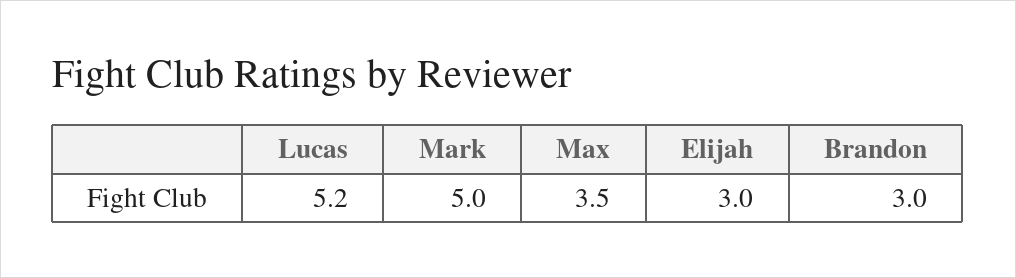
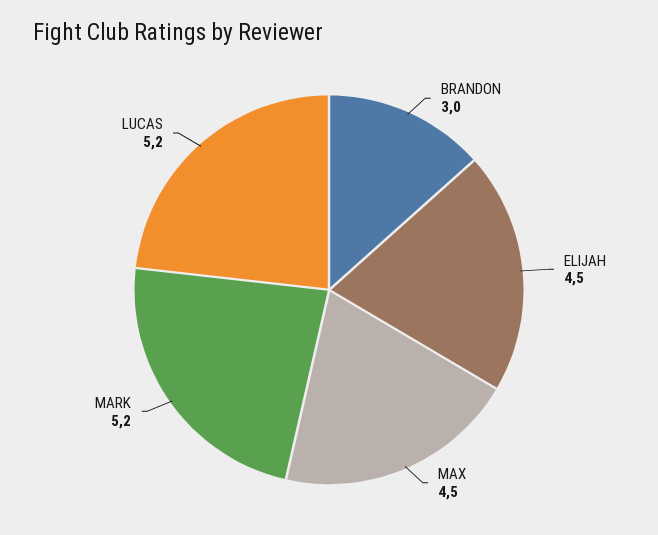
  {
    "Lucas": 5.2,
-   "Mark": 5,
+   "Mark": 5.2,
-   "Max": 3.5,
+   "Max": 4.5,
-   "Elijah": 3,
+   "Elijah": 4.5,
    "Brandon": 3
  }

